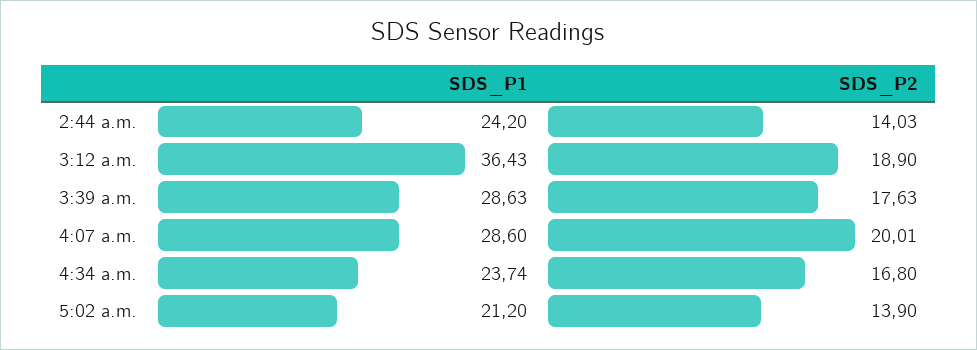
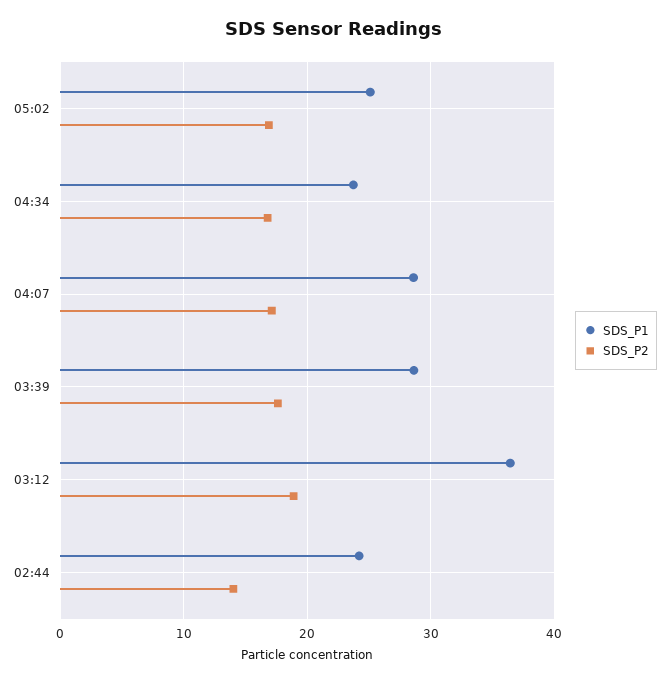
  {
    "SDS_P1": {
      "2:44 a.m.": 24.2,
      "3:12 a.m.": 36.43,
      "3:39 a.m.": 28.63,
      "4:07 a.m.": 28.6,
      "4:34 a.m.": 23.74,
-     "5:02 a.m.": 21.2
+     "5:02 a.m.": 25
    },
    "SDS_P2": {
      "2:44 a.m.": 14.03,
      "3:12 a.m.": 18.9,
      "3:39 a.m.": 17.63,
-     "4:07 a.m.": 20.01,
+     "4:07 a.m.": 17,
      "4:34 a.m.": 16.8,
-     "5:02 a.m.": 13.9
+     "5:02 a.m.": 17
    }
  }

